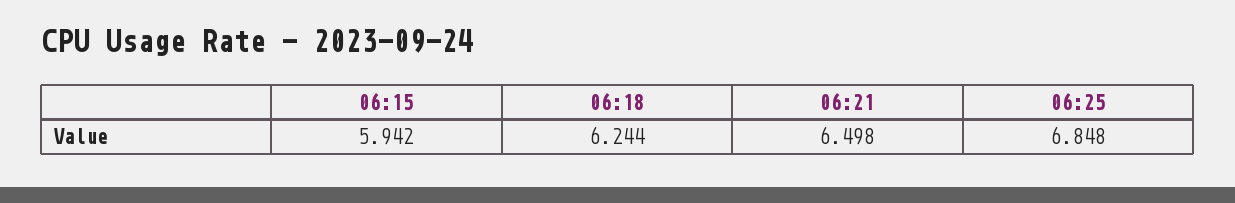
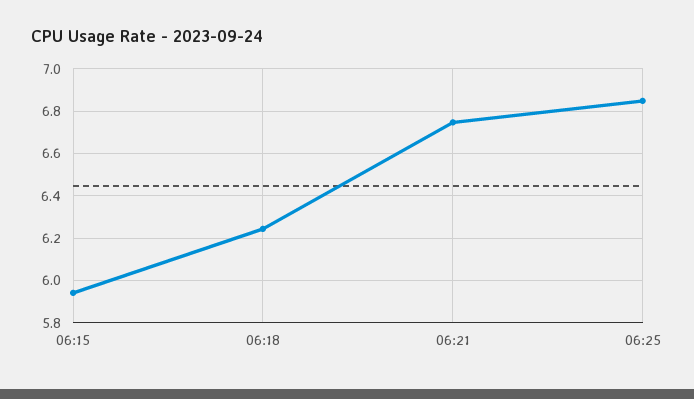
  {
    "06:15": 5.942,
    "06:18": 6.244,
-   "06:21": 6.498,
+   "06:21": 6.75,
    "06:25": 6.848
  }

